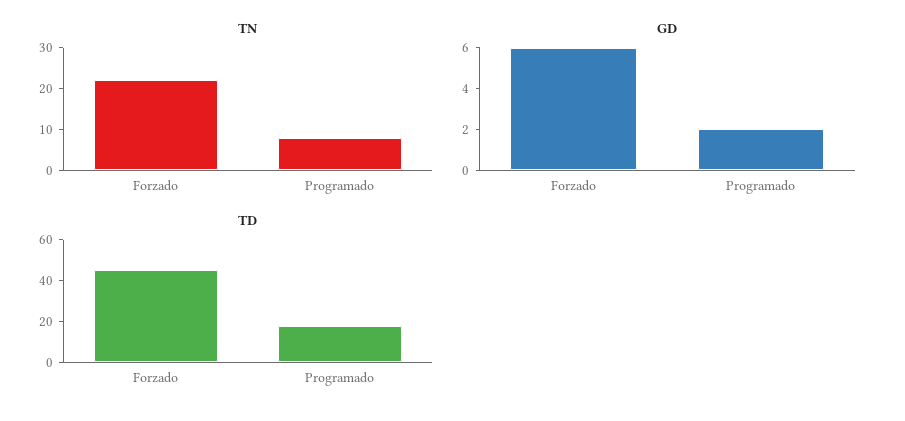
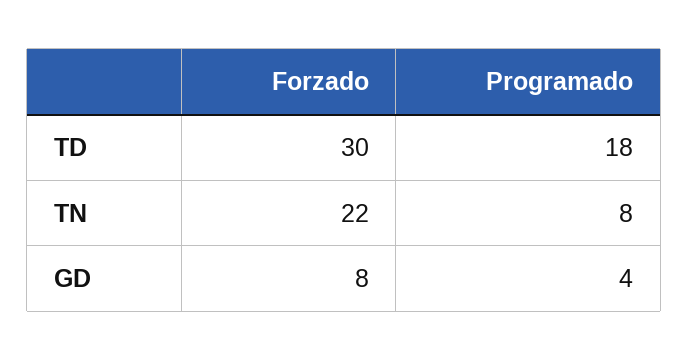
  {
    "TN": {
      "Forzado": 22,
      "Programado": 8
    },
    "GD": {
-     "Forzado": 6,
+     "Forzado": 8,
-     "Programado": 2
+     "Programado": 4
    },
    "TD": {
-     "Forzado": 45,
+     "Forzado": 30,
      "Programado": 18
    }
  }

